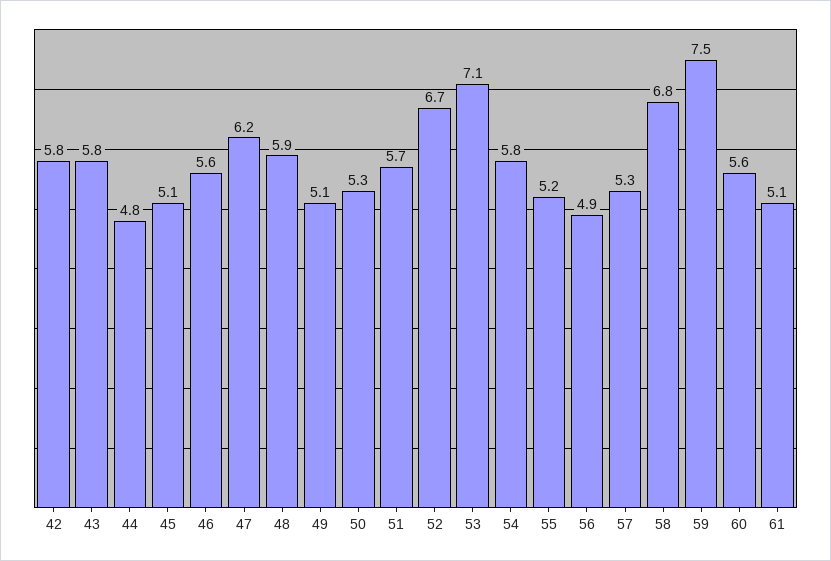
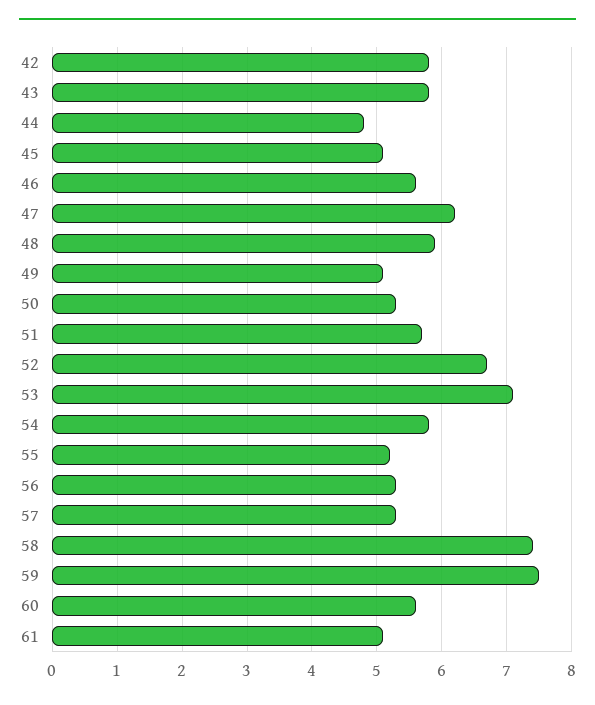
  {
    "42": 5.8,
    "43": 5.8,
    "44": 4.8,
    "45": 5.1,
    "46": 5.6,
    "47": 6.2,
    "48": 5.9,
    "49": 5.1,
    "50": 5.3,
    "51": 5.7,
    "52": 6.7,
    "53": 7.1,
    "54": 5.8,
    "55": 5.2,
-   "56": 4.9,
+   "56": 5.3,
    "57": 5.3,
-   "58": 6.8,
+   "58": 7.4,
    "59": 7.5,
    "60": 5.6,
    "61": 5.1
  }

